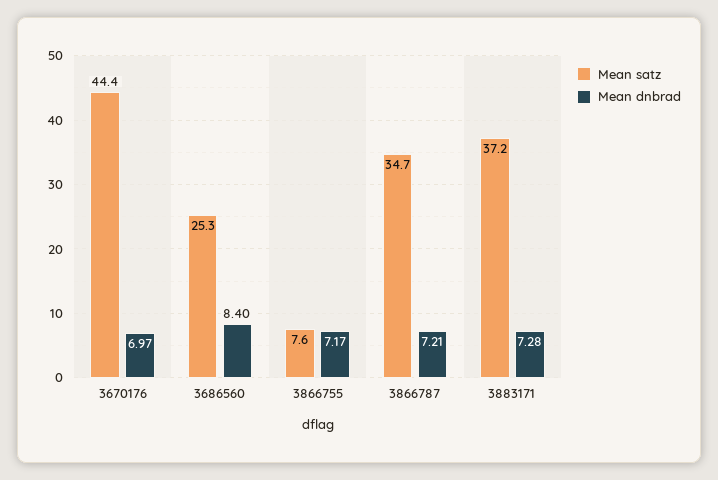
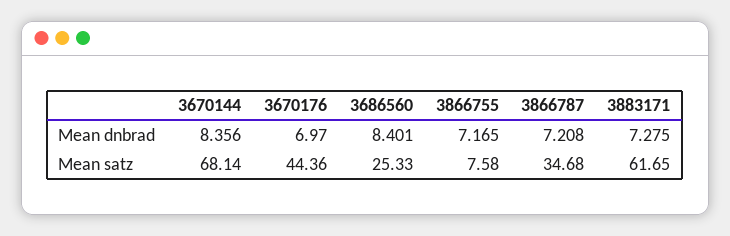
  {
    "Mean satz": {
      "3670176": 44.36,
      "3686560": 25.33,
      "3866755": 7.58,
      "3866787": 34.68,
-     "3883171": 37.2
+     "3883171": 61.65,
+     "3670144": 68.14
    },
    "Mean dnbrad": {
      "3670176": 6.97,
      "3686560": 8.401,
      "3866755": 7.165,
      "3866787": 7.208,
-     "3883171": 7.275
+     "3883171": 7.275,
+     "3670144": 8.356
    }
  }

